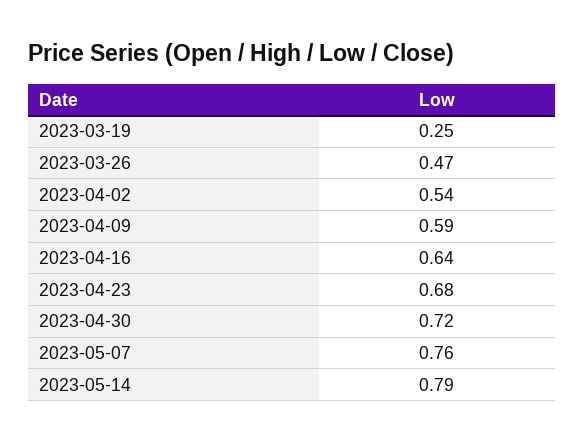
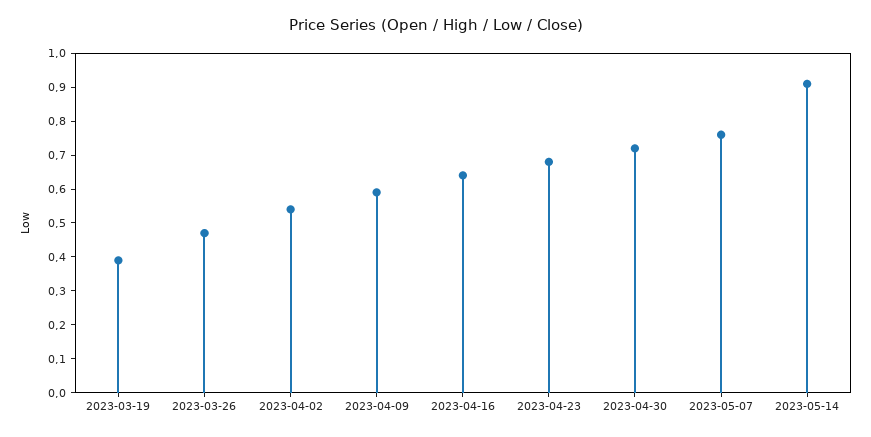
  {
-   "2023-03-19": 0.25,
+   "2023-03-19": 0.4,
    "2023-03-26": 0.47,
    "2023-04-02": 0.54,
    "2023-04-09": 0.59,
    "2023-04-16": 0.64,
    "2023-04-23": 0.68,
    "2023-04-30": 0.72,
    "2023-05-07": 0.76,
-   "2023-05-14": 0.79
+   "2023-05-14": 0.9
  }

